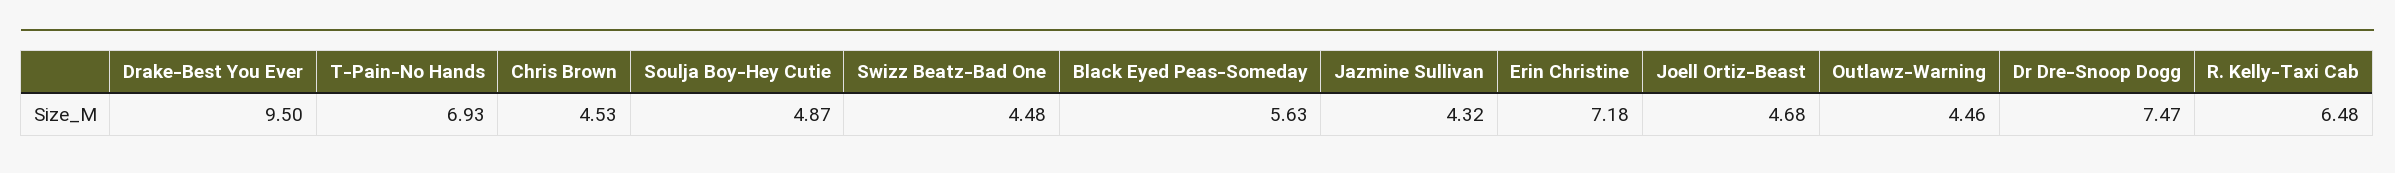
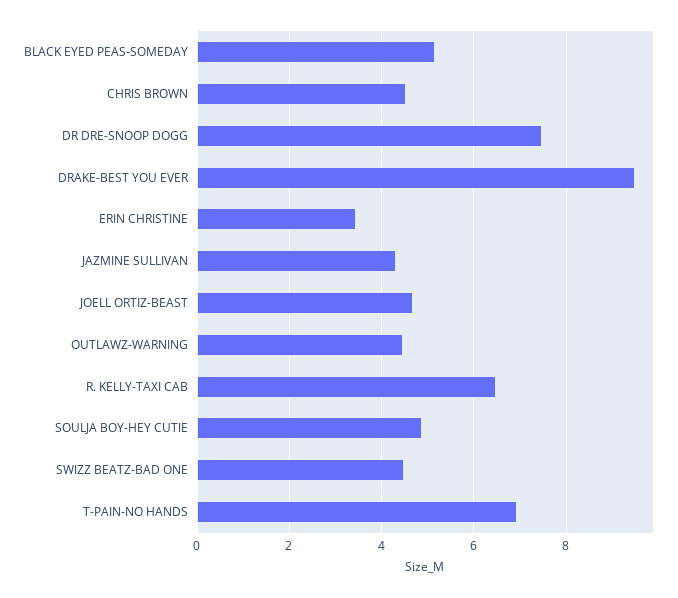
  {
    "Drake-Best You Ever": 9.5,
    "T-Pain-No Hands": 6.93,
    "Chris Brown": 4.53,
    "Soulja Boy-Hey Cutie": 4.87,
    "Swizz Beatz-Bad One": 4.48,
-   "Black Eyed Peas-Someday": 5.63,
+   "Black Eyed Peas-Someday": 5.2,
    "Jazmine Sullivan": 4.32,
-   "Erin Christine": 7.18,
+   "Erin Christine": 3.4,
    "Joell Ortiz-Beast": 4.68,
    "Outlawz-Warning": 4.46,
    "Dr Dre-Snoop Dogg": 7.47,
    "R. Kelly-Taxi Cab": 6.48
  }

